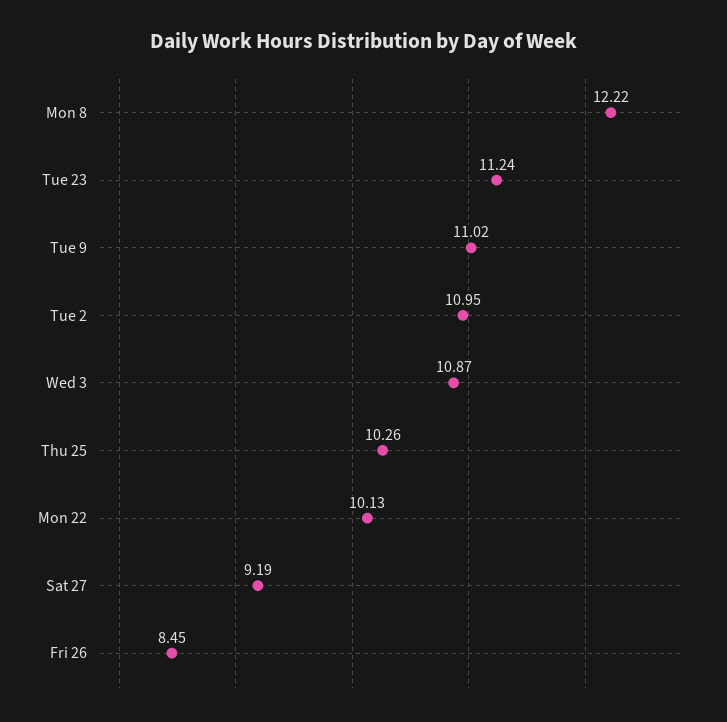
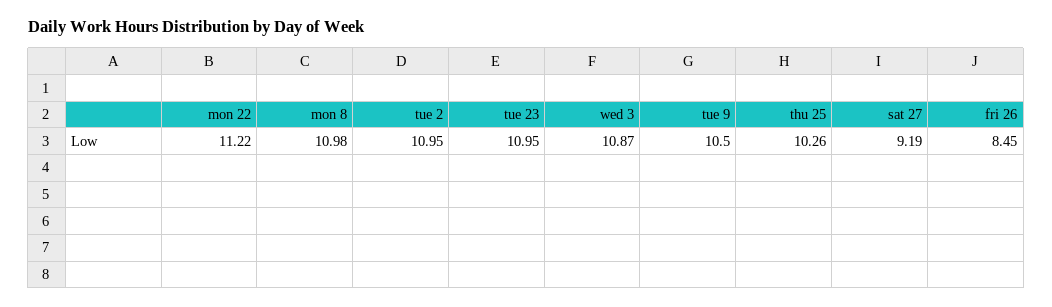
  {
-   "Mon 8": 12.22,
+   "Mon 8": 10.98,
-   "Tue 23": 11.24,
+   "Tue 23": 10.95,
-   "Tue 9": 11.02,
+   "Tue 9": 10.5,
    "Tue 2": 10.95,
    "Wed 3": 10.87,
    "Thu 25": 10.26,
-   "Mon 22": 10.13,
+   "Mon 22": 11.22,
    "Sat 27": 9.19,
    "Fri 26": 8.45
  }

